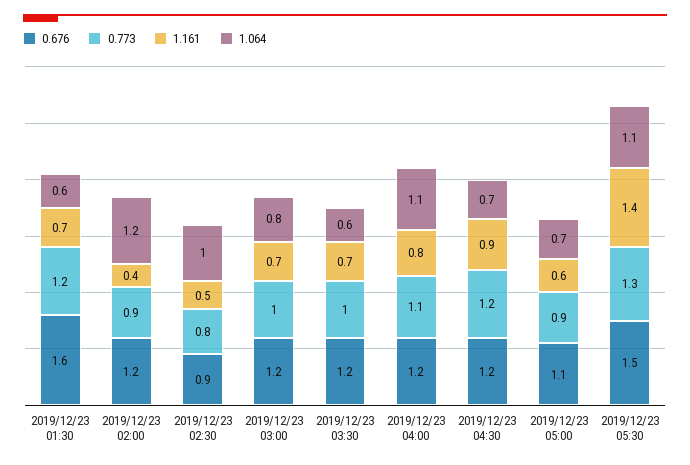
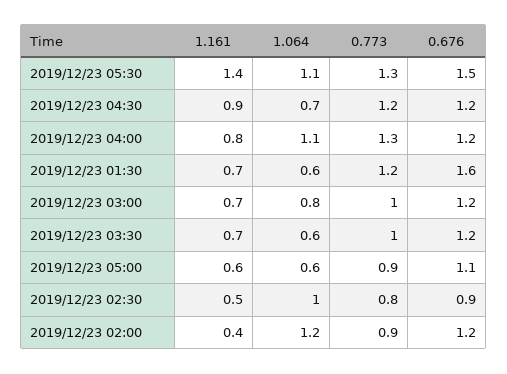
  {
    "0.676": {
      "2019/12/23 01:30": 1.6,
      "2019/12/23 02:00": 1.2,
      "2019/12/23 02:30": 0.9,
      "2019/12/23 03:00": 1.2,
      "2019/12/23 03:30": 1.2,
      "2019/12/23 04:00": 1.2,
      "2019/12/23 04:30": 1.2,
      "2019/12/23 05:00": 1.1,
      "2019/12/23 05:30": 1.5
    },
    "0.773": {
      "2019/12/23 01:30": 1.2,
      "2019/12/23 02:00": 0.9,
      "2019/12/23 02:30": 0.8,
      "2019/12/23 03:00": 1,
      "2019/12/23 03:30": 1,
-     "2019/12/23 04:00": 1.1,
+     "2019/12/23 04:00": 1.3,
      "2019/12/23 04:30": 1.2,
      "2019/12/23 05:00": 0.9,
      "2019/12/23 05:30": 1.3
    },
    "1.161": {
      "2019/12/23 01:30": 0.7,
      "2019/12/23 02:00": 0.4,
      "2019/12/23 02:30": 0.5,
      "2019/12/23 03:00": 0.7,
      "2019/12/23 03:30": 0.7,
      "2019/12/23 04:00": 0.8,
      "2019/12/23 04:30": 0.9,
      "2019/12/23 05:00": 0.6,
      "2019/12/23 05:30": 1.4
    },
    "1.064": {
      "2019/12/23 01:30": 0.6,
      "2019/12/23 02:00": 1.2,
      "2019/12/23 02:30": 1,
      "2019/12/23 03:00": 0.8,
      "2019/12/23 03:30": 0.6,
      "2019/12/23 04:00": 1.1,
      "2019/12/23 04:30": 0.7,
-     "2019/12/23 05:00": 0.7,
+     "2019/12/23 05:00": 0.6,
      "2019/12/23 05:30": 1.1
    }
  }

